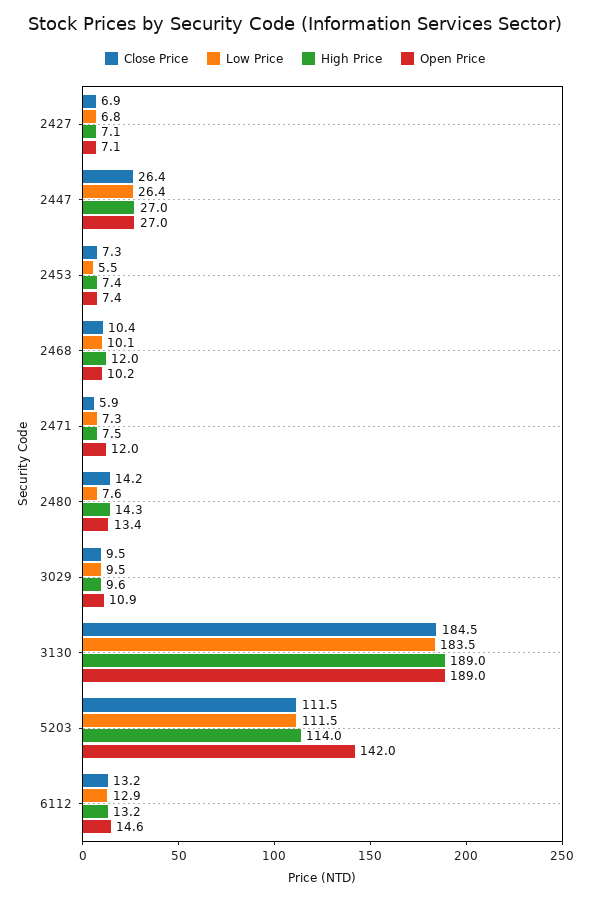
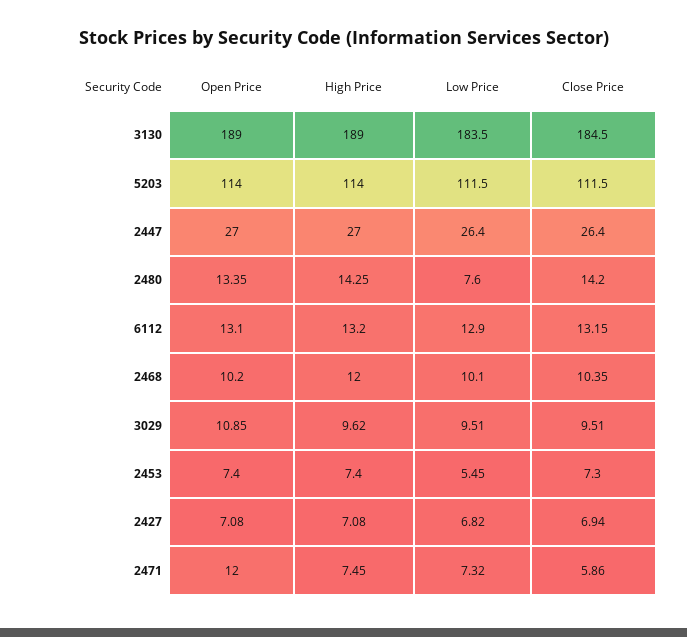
  {
    "Close Price": {
      "2427": 6.94,
      "2447": 26.4,
      "2453": 7.3,
      "2468": 10.35,
      "2471": 5.86,
      "2480": 14.2,
      "3029": 9.51,
      "3130": 184.5,
      "5203": 111.5,
      "6112": 13.15
    },
    "Low Price": {
      "2427": 6.82,
      "2447": 26.4,
      "2453": 5.45,
      "2468": 10.1,
      "2471": 7.32,
      "2480": 7.6,
      "3029": 9.51,
      "3130": 183.5,
      "5203": 111.5,
      "6112": 12.9
    },
    "High Price": {
      "2427": 7.08,
      "2447": 27,
      "2453": 7.4,
      "2468": 12,
      "2471": 7.45,
      "2480": 14.25,
      "3029": 9.62,
      "3130": 189,
      "5203": 114,
      "6112": 13.2
    },
    "Open Price": {
      "2427": 7.08,
      "2447": 27,
      "2453": 7.4,
      "2468": 10.2,
      "2471": 12,
      "2480": 13.35,
      "3029": 10.85,
      "3130": 189,
-     "5203": 142,
+     "5203": 114,
-     "6112": 14.6
+     "6112": 13.1
    }
  }

